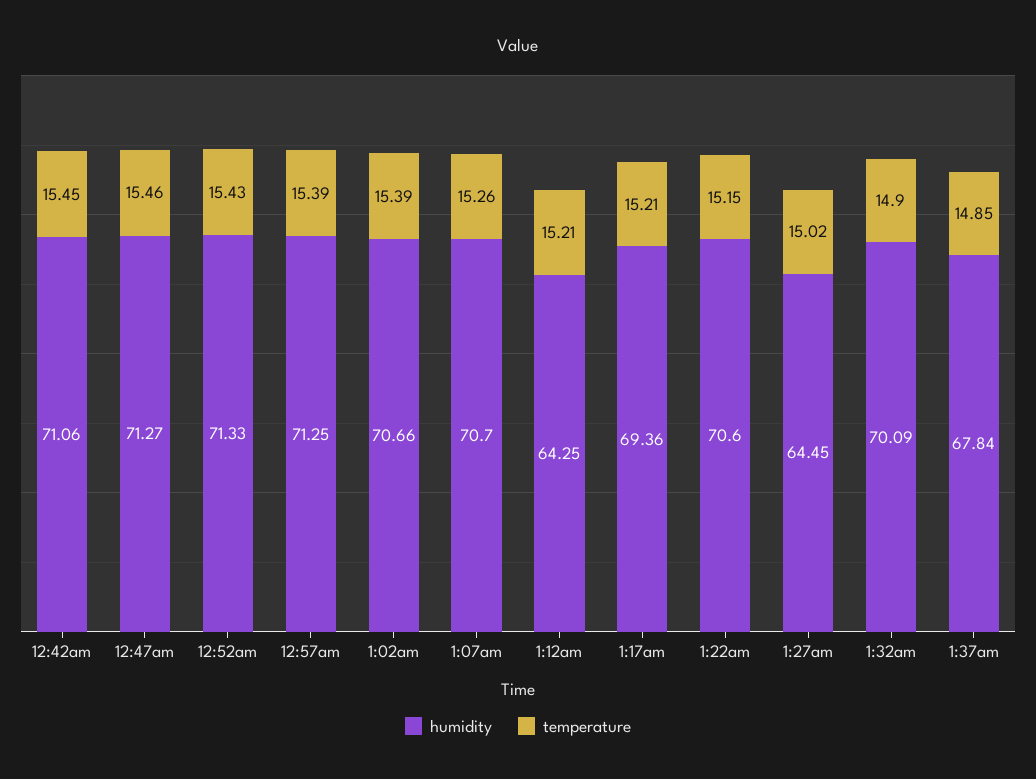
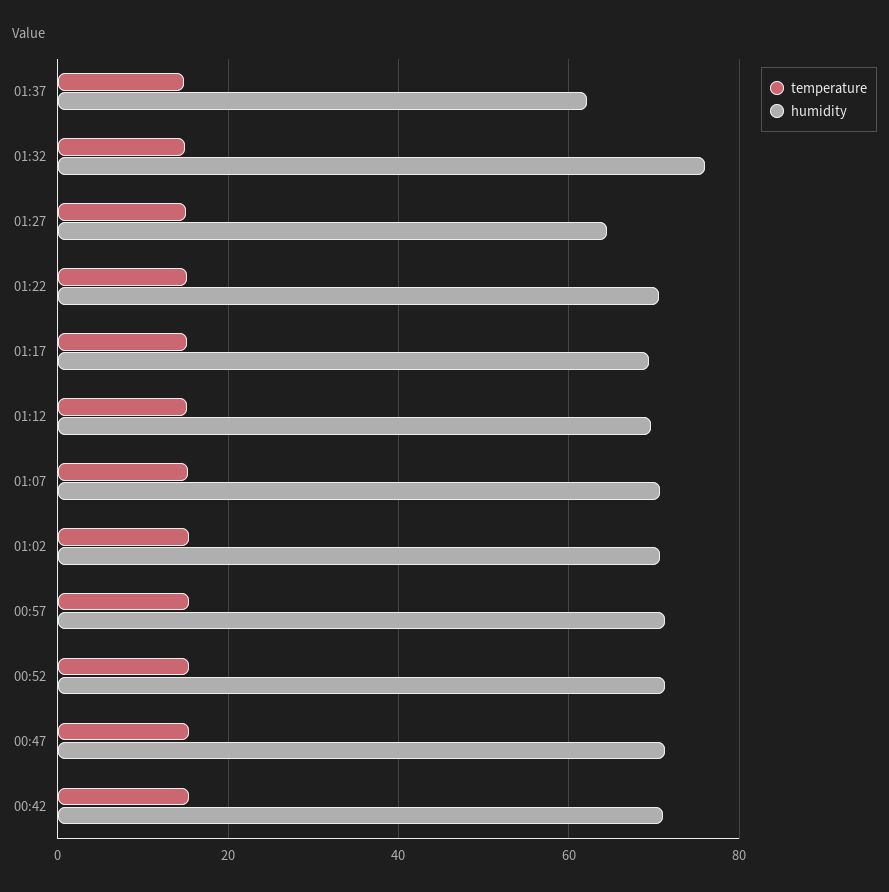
  {
    "humidity": {
      "12:42am": 71.06,
      "12:47am": 71.27,
      "12:52am": 71.33,
      "12:57am": 71.25,
      "1:02am": 70.66,
      "1:07am": 70.7,
-     "1:12am": 64.25,
+     "1:12am": 70,
      "1:17am": 69.36,
      "1:22am": 70.6,
      "1:27am": 64.45,
-     "1:32am": 70.09,
+     "1:32am": 76,
-     "1:37am": 67.84
+     "1:37am": 62
    },
    "temperature": {
      "12:42am": 15.45,
      "12:47am": 15.46,
      "12:52am": 15.43,
      "12:57am": 15.39,
      "1:02am": 15.39,
      "1:07am": 15.26,
      "1:12am": 15.21,
      "1:17am": 15.21,
      "1:22am": 15.15,
      "1:27am": 15.02,
      "1:32am": 14.9,
      "1:37am": 14.85
    }
  }

